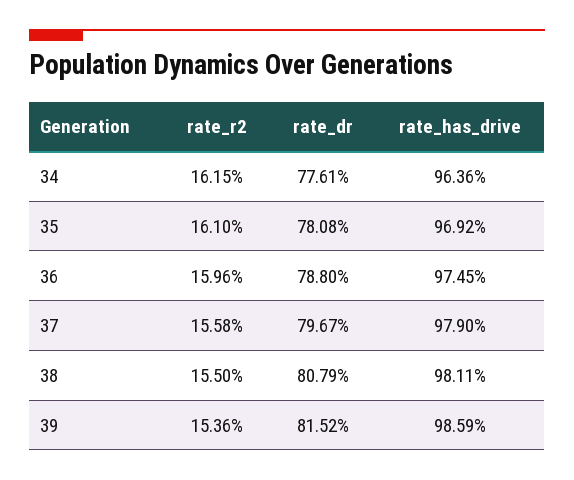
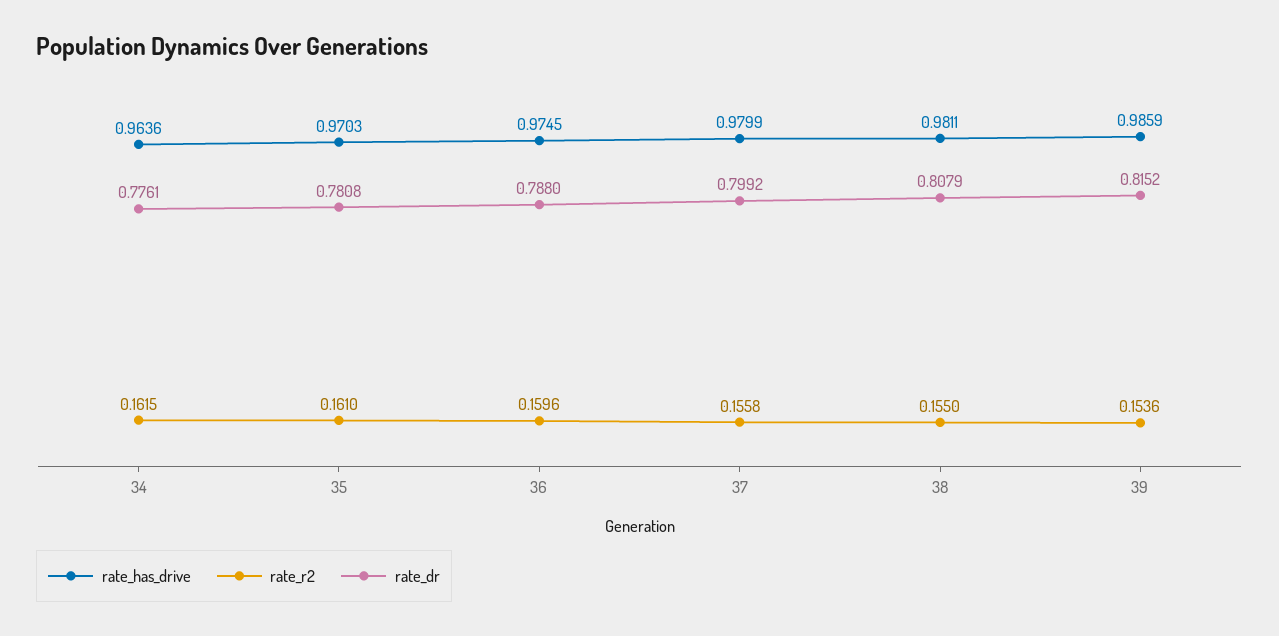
  {
    "rate_r2": {
      "34": 0.1615,
      "35": 0.161,
      "36": 0.1596,
      "37": 0.1558,
      "38": 0.155,
      "39": 0.1536
    },
    "rate_dr": {
      "34": 0.7761,
      "35": 0.7808,
      "36": 0.788,
-     "37": 0.7967,
+     "37": 0.7992,
      "38": 0.8079,
      "39": 0.8152
    },
    "rate_has_drive": {
      "34": 0.9636,
-     "35": 0.9692,
+     "35": 0.9703,
      "36": 0.9745,
-     "37": 0.979,
+     "37": 0.9799,
      "38": 0.9811,
      "39": 0.9859
    }
  }

